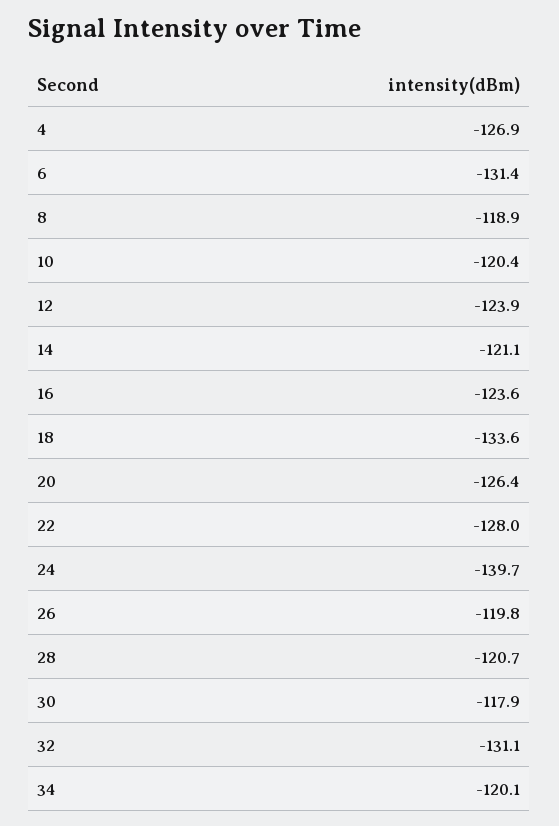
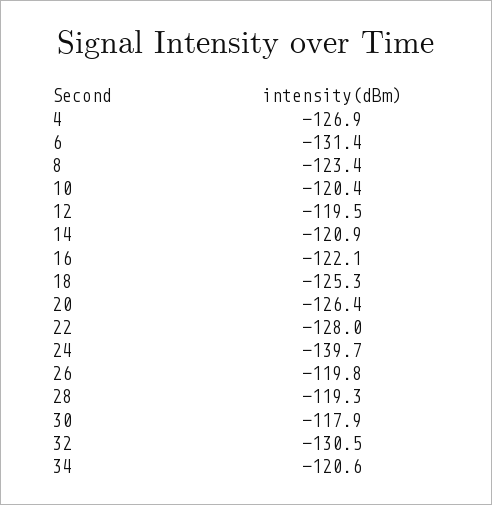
  {
    "4": -126.9,
    "6": -131.4,
-   "8": -118.9,
+   "8": -123.4,
    "10": -120.4,
-   "12": -123.9,
+   "12": -119.5,
-   "14": -121.1,
+   "14": -120.9,
-   "16": -123.6,
+   "16": -122.1,
-   "18": -133.6,
+   "18": -125.3,
    "20": -126.4,
    "22": -128,
    "24": -139.7,
    "26": -119.8,
-   "28": -120.7,
+   "28": -119.3,
    "30": -117.9,
-   "32": -131.1,
+   "32": -130.5,
-   "34": -120.1
+   "34": -120.6
  }

